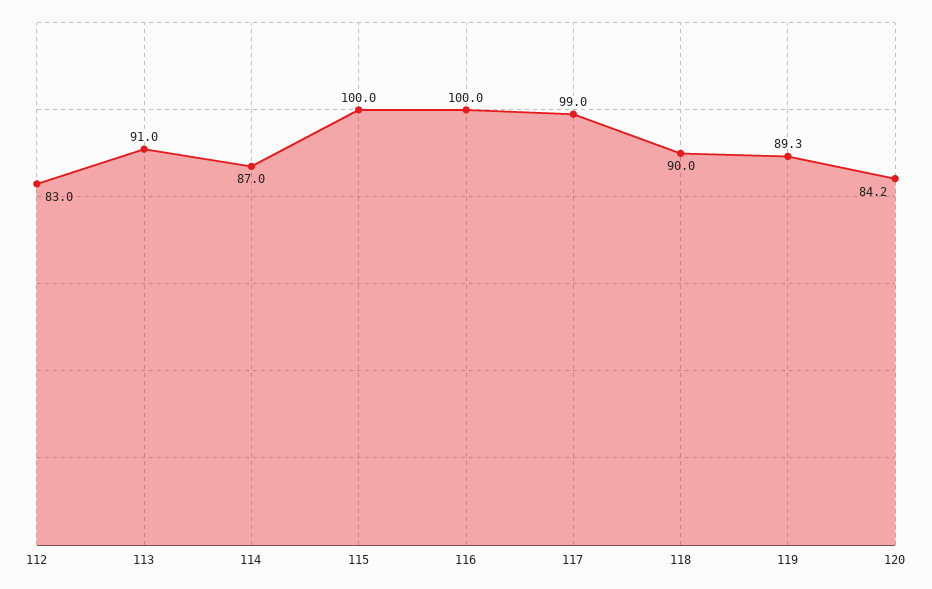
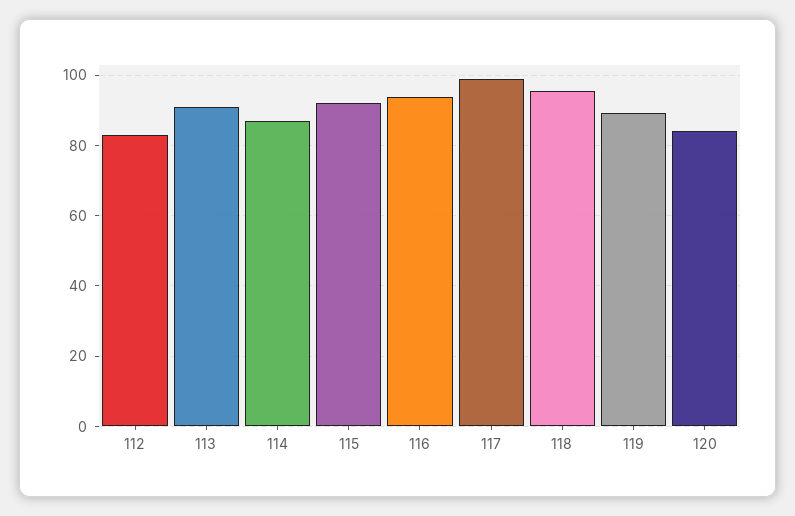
  {
    "112": 83,
    "113": 91,
    "114": 87,
-   "115": 100,
+   "115": 92,
-   "116": 100,
+   "116": 94,
    "117": 99,
-   "118": 90,
+   "118": 96,
    "119": 89.3,
    "120": 84.2
  }

